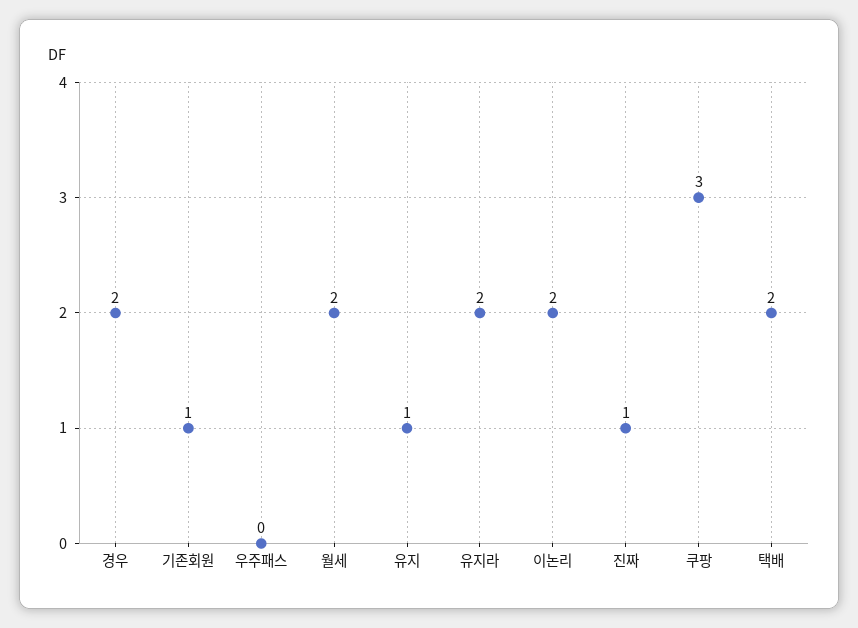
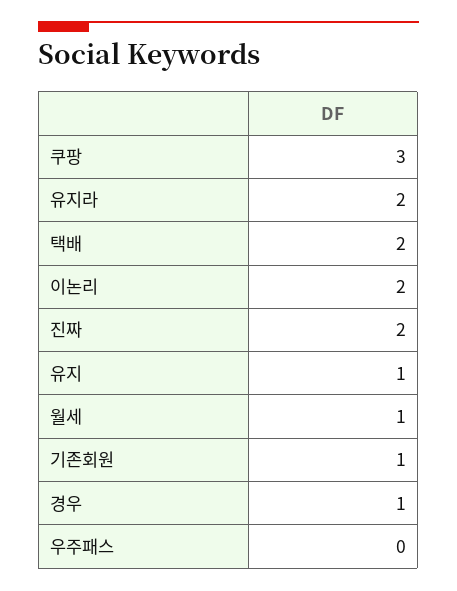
  {
-   "경우": 2,
+   "경우": 1,
    "기존회원": 1,
    "우주패스": 0,
-   "월세": 2,
+   "월세": 1,
    "유지": 1,
    "유지라": 2,
    "이논리": 2,
-   "진짜": 1,
+   "진짜": 2,
    "쿠팡": 3,
    "택배": 2
  }

